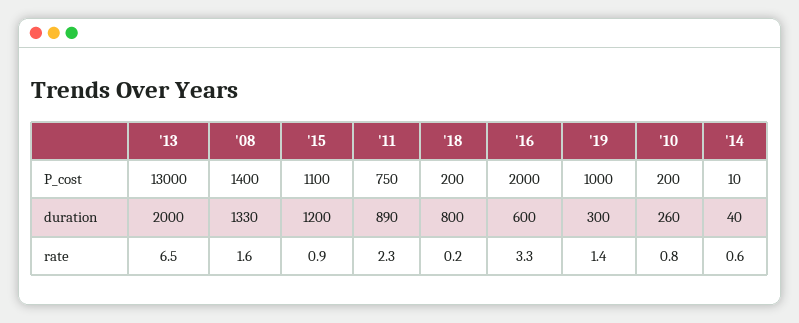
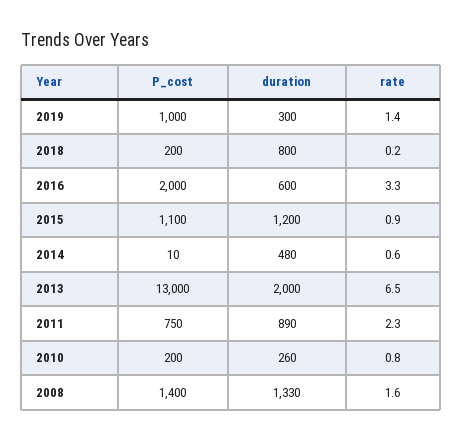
  {
    "'13": {
      "P_cost": 13000,
      "duration": 2000,
      "rate": 6.5
    },
    "'08": {
      "P_cost": 1400,
      "duration": 1330,
      "rate": 1.6
    },
    "'15": {
      "P_cost": 1100,
      "duration": 1200,
      "rate": 0.9
    },
    "'11": {
      "P_cost": 750,
      "duration": 890,
      "rate": 2.3
    },
    "'18": {
      "P_cost": 200,
      "duration": 800,
      "rate": 0.2
    },
    "'16": {
      "P_cost": 2000,
      "duration": 600,
      "rate": 3.3
    },
    "'19": {
      "P_cost": 1000,
      "duration": 300,
      "rate": 1.4
    },
    "'10": {
      "P_cost": 200,
      "duration": 260,
      "rate": 0.8
    },
    "'14": {
      "P_cost": 10,
-     "duration": 40,
+     "duration": 480,
      "rate": 0.6
    }
  }

